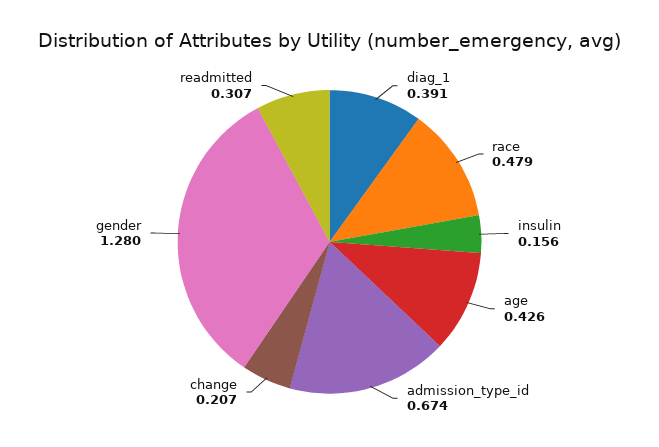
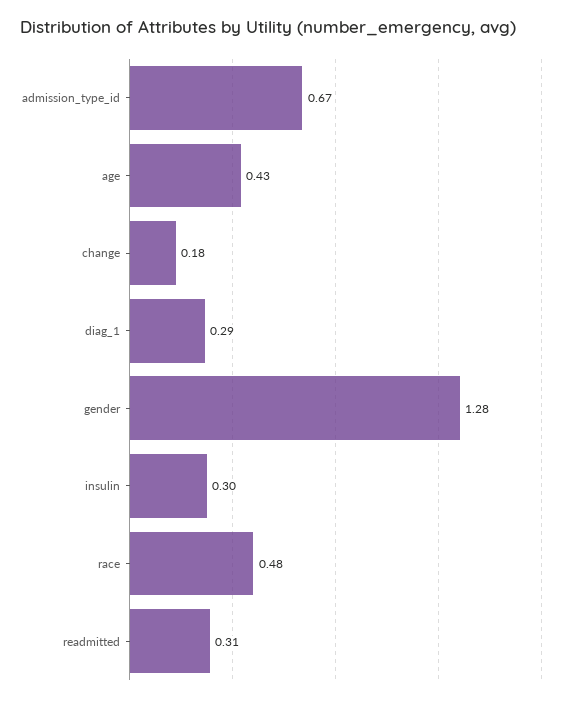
  {
-   "diag_1": 0.391,
+   "diag_1": 0.29,
    "race": 0.479,
-   "insulin": 0.156,
+   "insulin": 0.3,
    "age": 0.426,
    "admission_type_id": 0.674,
-   "change": 0.207,
+   "change": 0.18,
    "gender": 1.28,
    "readmitted": 0.307
  }

